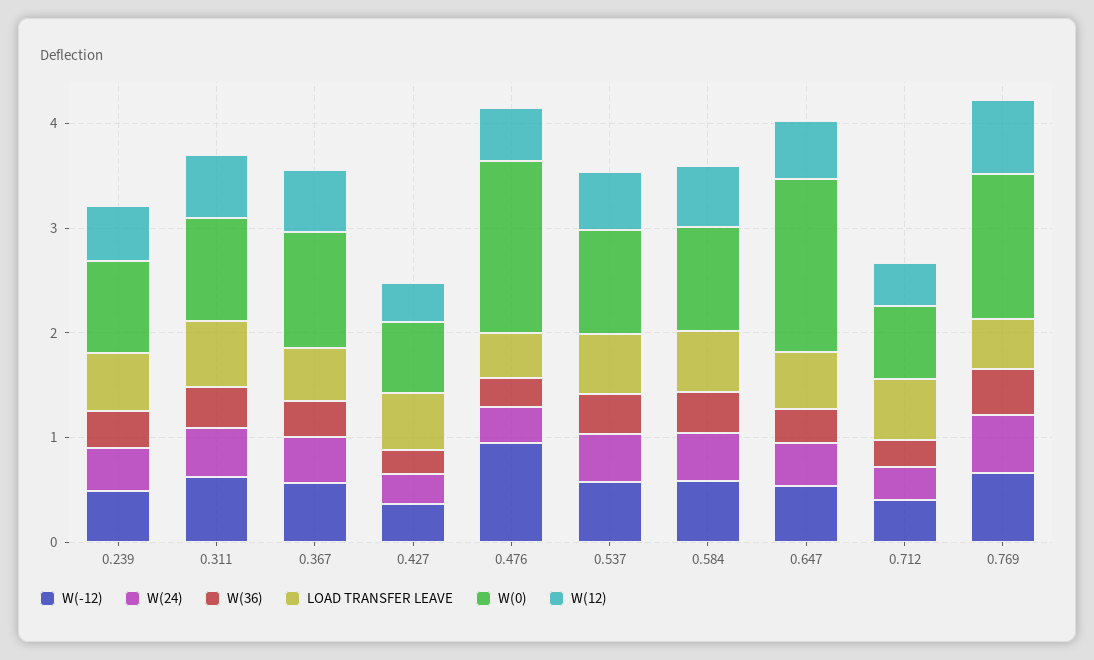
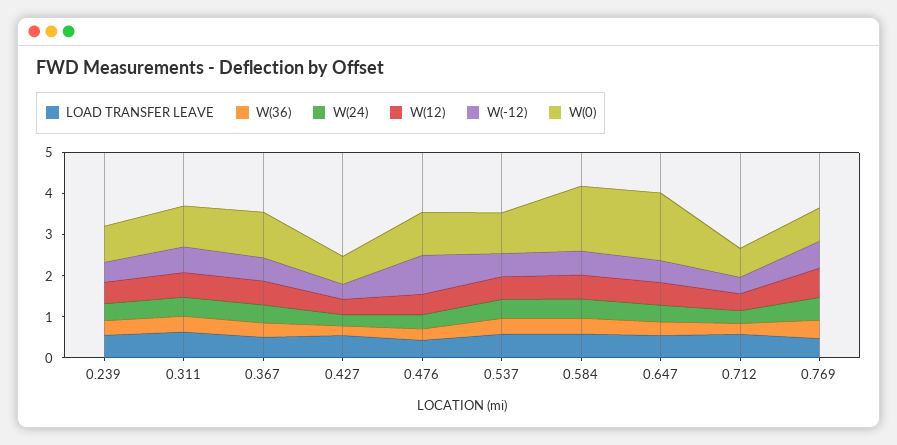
  {
    "W(-12)": {
      "0.239": 0.4,
      "0.311": 0.6,
      "0.367": 0.6,
      "0.427": 0.4,
      "0.476": 1,
      "0.537": 0.6,
      "0.584": 0.6,
      "0.647": 0.6,
      "0.712": 0.4,
      "0.769": 0.6
    },
    "W(24)": {
      "0.239": 0.4,
      "0.311": 0.4,
      "0.367": 0.4,
      "0.427": 0.2,
      "0.476": 0.4,
      "0.537": 0.4,
      "0.584": 0.4,
      "0.647": 0.4,
      "0.712": 0.4,
      "0.769": 0.6
    },
    "W(36)": {
      "0.239": 0.4,
      "0.311": 0.4,
      "0.367": 0.4,
      "0.427": 0.2,
      "0.476": 0.2,
      "0.537": 0.4,
      "0.584": 0.4,
      "0.647": 0.4,
      "0.712": 0.2,
      "0.769": 0.4
    },
    "LOAD TRANSFER LEAVE": {
      "0.239": 0.6,
      "0.311": 0.6,
      "0.367": 0.6,
      "0.427": 0.6,
      "0.476": 0.4,
      "0.537": 0.6,
      "0.584": 0.6,
      "0.647": 0.6,
      "0.712": 0.6,
      "0.769": 0.4
    },
    "W(0)": {
      "0.239": 0.8,
      "0.311": 1,
      "0.367": 1.2,
      "0.427": 0.6,
-     "0.476": 1.6,
+     "0.476": 1,
      "0.537": 1,
-     "0.584": 1,
+     "0.584": 1.6,
      "0.647": 1.6,
      "0.712": 0.8,
-     "0.769": 1.4
+     "0.769": 0.8
    },
    "W(12)": {
      "0.239": 0.6,
      "0.311": 0.6,
      "0.367": 0.6,
      "0.427": 0.4,
      "0.476": 0.6,
      "0.537": 0.6,
      "0.584": 0.6,
      "0.647": 0.6,
      "0.712": 0.4,
      "0.769": 0.8
    }
  }

